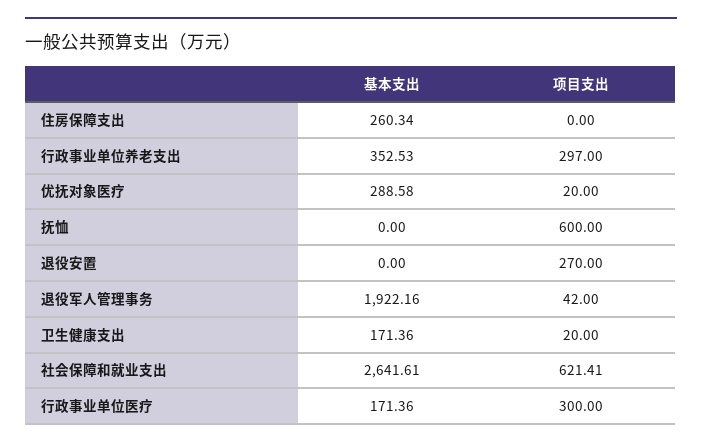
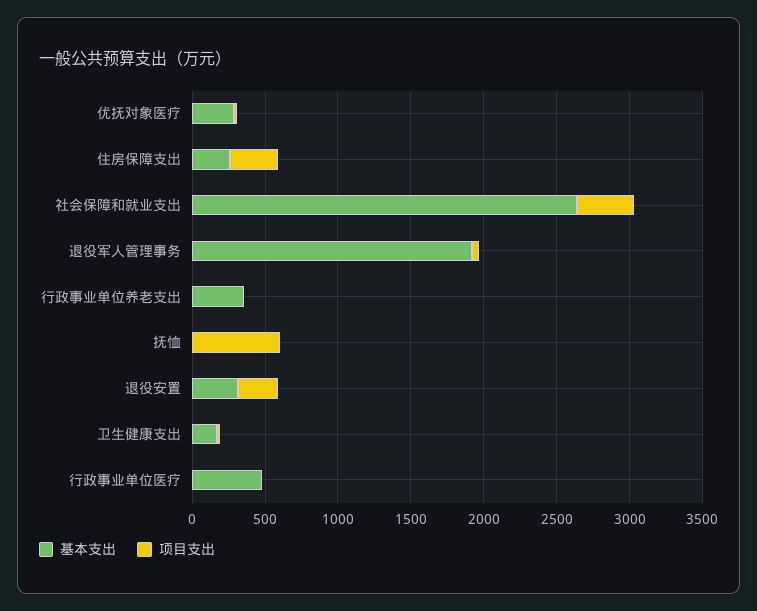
  {
    "基本支出": {
      "住房保障支出": 260.34,
      "行政事业单位养老支出": 352.53,
      "优抚对象医疗": 288.58,
      "抚恤": 0,
-     "退役安置": 0,
+     "退役安置": 300,
      "退役军人管理事务": 1922.16,
      "卫生健康支出": 171.36,
      "社会保障和就业支出": 2641.61,
-     "行政事业单位医疗": 171.36
+     "行政事业单位医疗": 500
    },
    "项目支出": {
-     "住房保障支出": 0,
+     "住房保障支出": 300,
-     "行政事业单位养老支出": 297,
+     "行政事业单位养老支出": 0,
      "优抚对象医疗": 20,
      "抚恤": 600,
      "退役安置": 270,
      "退役军人管理事务": 42,
      "卫生健康支出": 20,
-     "社会保障和就业支出": 621.41,
+     "社会保障和就业支出": 400,
-     "行政事业单位医疗": 300
+     "行政事业单位医疗": 0
    }
  }

